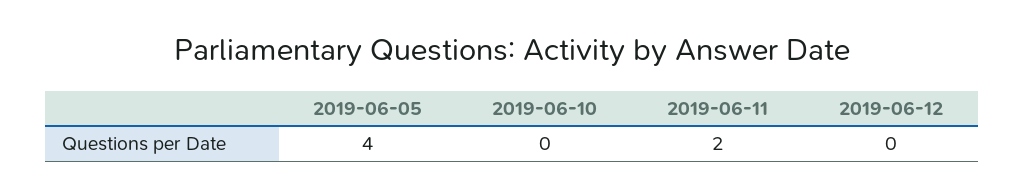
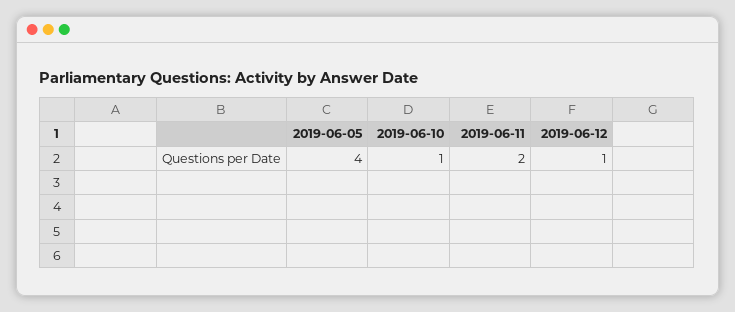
  {
    "2019-06-05": 4,
-   "2019-06-10": 0,
+   "2019-06-10": 1,
    "2019-06-11": 2,
-   "2019-06-12": 0
+   "2019-06-12": 1
  }

